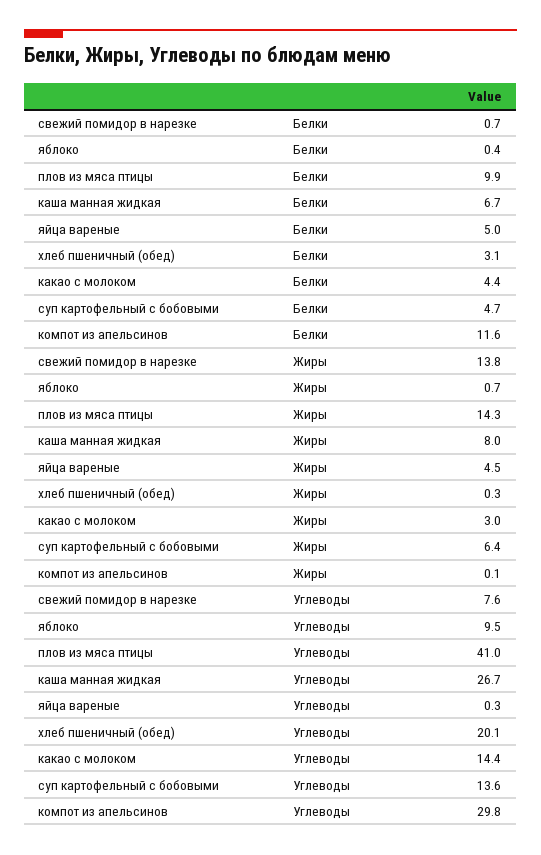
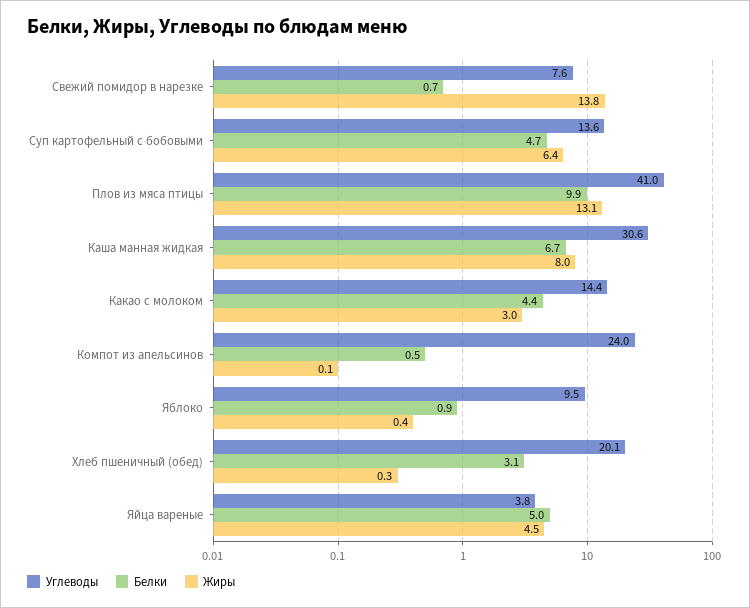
  {
    "Белки": {
      "свежий помидор в нарезке": 0.7,
-     "яблоко": 0.4,
+     "яблоко": 0.9,
      "плов из мяса птицы": 9.9,
      "каша манная жидкая": 6.7,
      "яйца вареные": 5,
      "хлеб пшеничный (обед)": 3.1,
      "какао с молоком": 4.4,
      "суп картофельный с бобовыми": 4.7,
-     "компот из апельсинов": 11.6
+     "компот из апельсинов": 0.5
    },
    "Жиры": {
      "свежий помидор в нарезке": 13.8,
-     "яблоко": 0.7,
+     "яблоко": 0.4,
-     "плов из мяса птицы": 14.3,
+     "плов из мяса птицы": 13.1,
      "каша манная жидкая": 8,
      "яйца вареные": 4.5,
      "хлеб пшеничный (обед)": 0.3,
      "какао с молоком": 3,
      "суп картофельный с бобовыми": 6.4,
      "компот из апельсинов": 0.1
    },
    "Углеводы": {
      "свежий помидор в нарезке": 7.6,
      "яблоко": 9.5,
      "плов из мяса птицы": 41,
-     "каша манная жидкая": 26.7,
+     "каша манная жидкая": 30.6,
-     "яйца вареные": 0.3,
+     "яйца вареные": 3.8,
      "хлеб пшеничный (обед)": 20.1,
      "какао с молоком": 14.4,
      "суп картофельный с бобовыми": 13.6,
-     "компот из апельсинов": 29.8
+     "компот из апельсинов": 24
    }
  }

